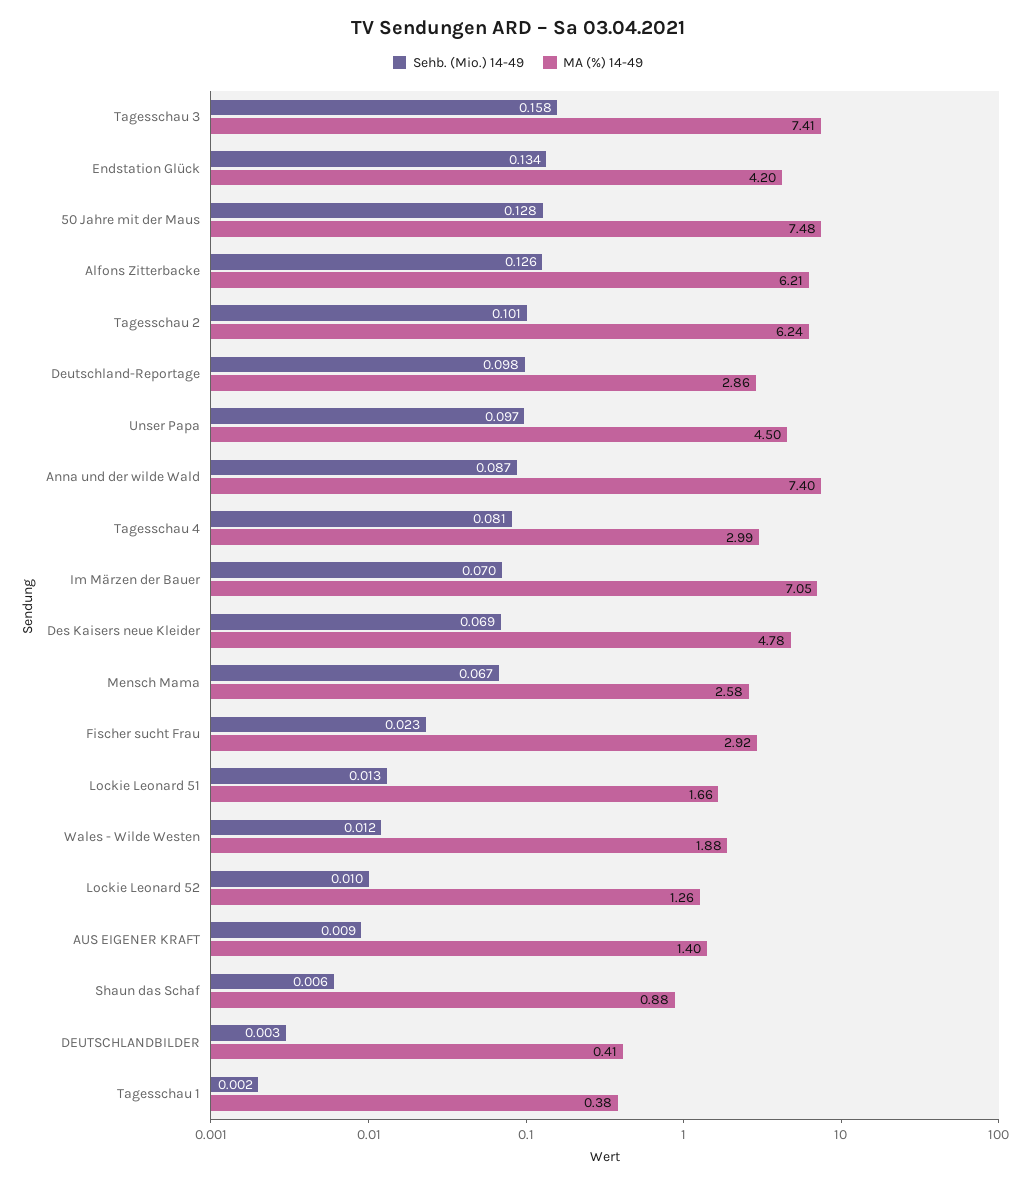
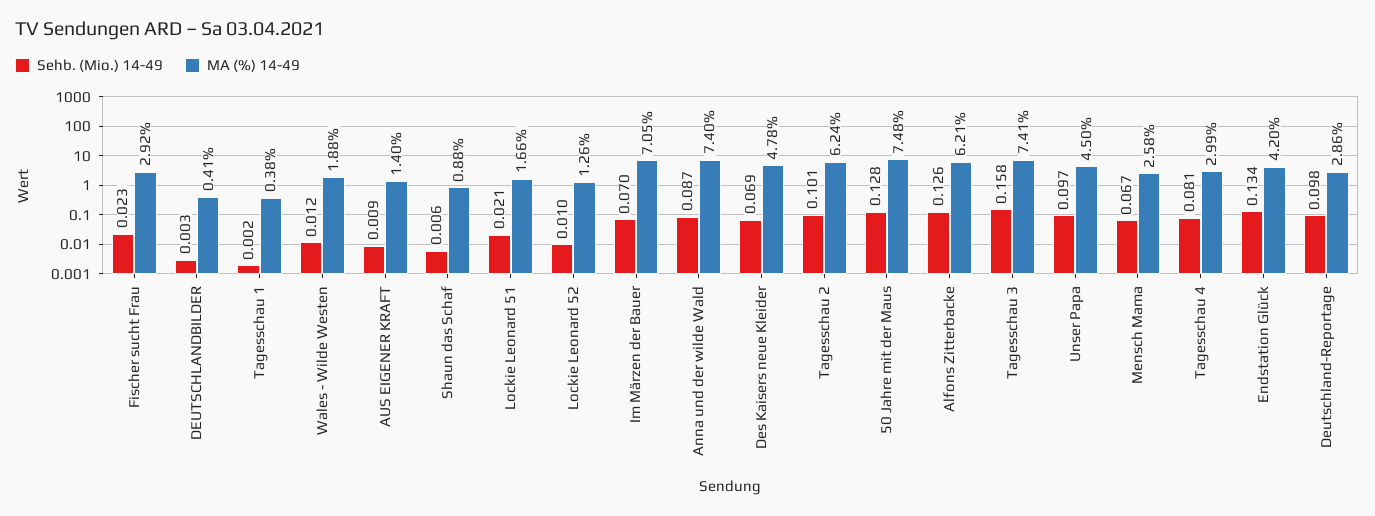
  {
    "Sehb. (Mio.) 14-49": {
      "Tagesschau 3": 0.158,
      "Endstation Glück": 0.134,
      "50 Jahre mit der Maus": 0.128,
      "Alfons Zitterbacke": 0.126,
      "Tagesschau 2": 0.101,
      "Deutschland-Reportage": 0.098,
      "Unser Papa": 0.097,
      "Anna und der wilde Wald": 0.087,
      "Tagesschau 4": 0.081,
      "Im Märzen der Bauer": 0.07,
      "Des Kaisers neue Kleider": 0.069,
      "Mensch Mama": 0.067,
      "Fischer sucht Frau": 0.023,
-     "Lockie Leonard 51": 0.013,
+     "Lockie Leonard 51": 0.021,
      "Wales - Wilde Westen": 0.012,
      "Lockie Leonard 52": 0.01,
      "AUS EIGENER KRAFT": 0.009,
      "Shaun das Schaf": 0.006,
      "DEUTSCHLANDBILDER": 0.003,
      "Tagesschau 1": 0.002
    },
    "MA (%) 14-49": {
      "Tagesschau 3": 7.41,
      "Endstation Glück": 4.2,
      "50 Jahre mit der Maus": 7.48,
      "Alfons Zitterbacke": 6.21,
      "Tagesschau 2": 6.24,
      "Deutschland-Reportage": 2.86,
      "Unser Papa": 4.5,
      "Anna und der wilde Wald": 7.4,
      "Tagesschau 4": 2.99,
      "Im Märzen der Bauer": 7.05,
      "Des Kaisers neue Kleider": 4.78,
      "Mensch Mama": 2.58,
      "Fischer sucht Frau": 2.92,
      "Lockie Leonard 51": 1.66,
      "Wales - Wilde Westen": 1.88,
      "Lockie Leonard 52": 1.26,
      "AUS EIGENER KRAFT": 1.4,
      "Shaun das Schaf": 0.88,
      "DEUTSCHLANDBILDER": 0.41,
      "Tagesschau 1": 0.38
    }
  }

